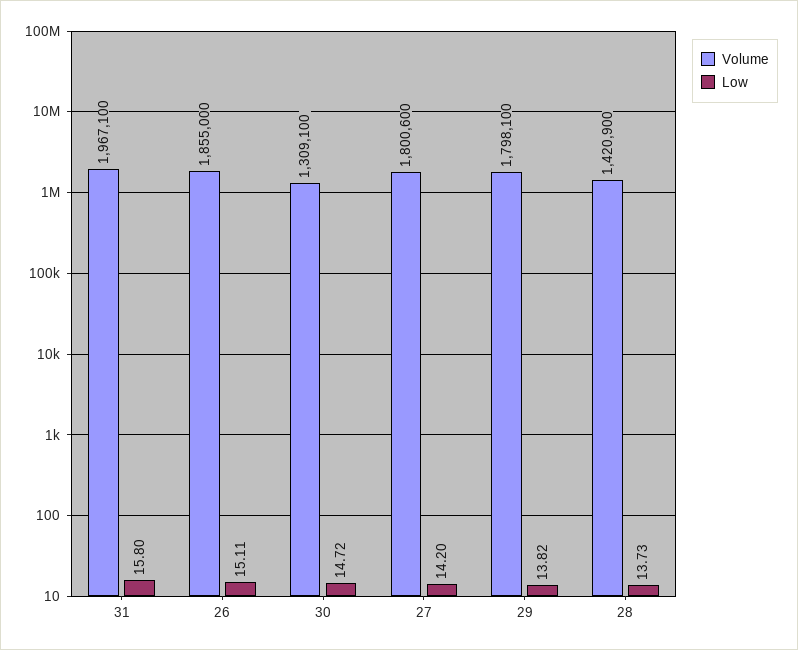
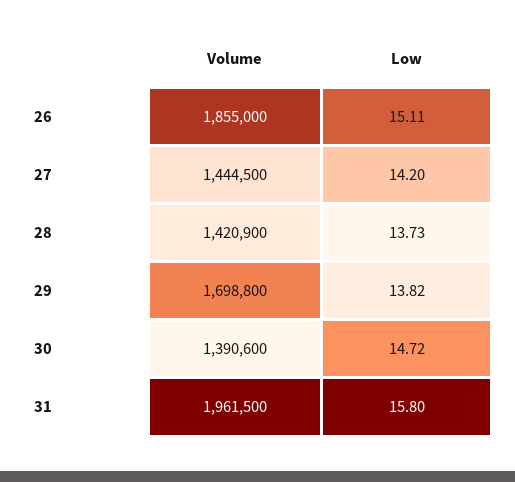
  {
    "Volume": {
-     "31": 1967100,
+     "31": 1961500,
      "26": 1855000,
-     "30": 1309100,
+     "30": 1390600,
-     "27": 1800600,
+     "27": 1444500,
-     "29": 1798100,
+     "29": 1698800,
      "28": 1420900
    },
    "Low": {
      "31": 15.8,
      "26": 15.11,
      "30": 14.72,
      "27": 14.2,
      "29": 13.82,
      "28": 13.73
    }
  }

